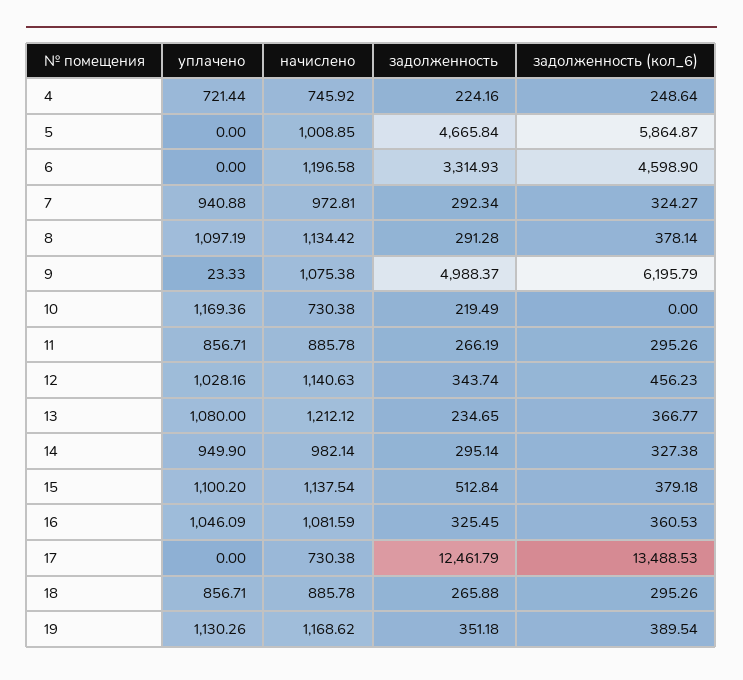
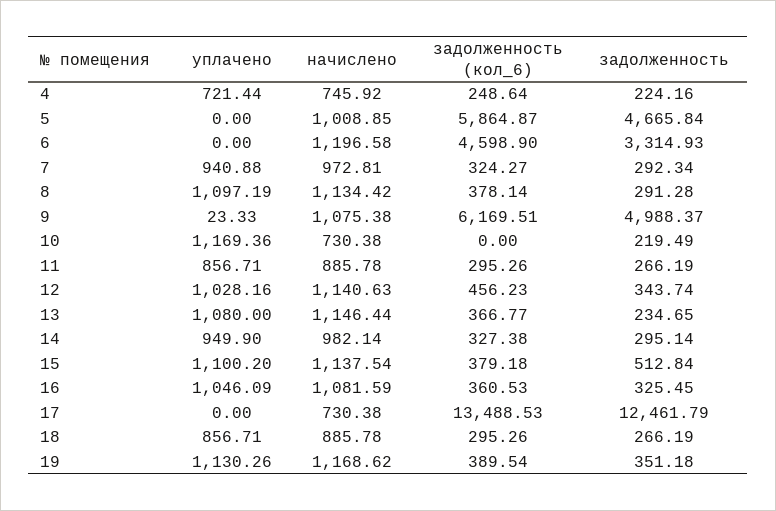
  {
    "уплачено": {
      "4": 721.44,
      "5": 0,
      "6": 0,
      "7": 940.88,
      "8": 1097.19,
      "9": 23.33,
      "10": 1169.36,
      "11": 856.71,
      "12": 1028.16,
      "13": 1080,
      "14": 949.9,
      "15": 1100.2,
      "16": 1046.09,
      "17": 0,
      "18": 856.71,
      "19": 1130.26
    },
    "начислено": {
      "4": 745.92,
      "5": 1008.85,
      "6": 1196.58,
      "7": 972.81,
      "8": 1134.42,
      "9": 1075.38,
      "10": 730.38,
      "11": 885.78,
      "12": 1140.63,
-     "13": 1212.12,
+     "13": 1146.44,
      "14": 982.14,
      "15": 1137.54,
      "16": 1081.59,
      "17": 730.38,
      "18": 885.78,
      "19": 1168.62
    },
    "задолженность": {
      "4": 224.16,
      "5": 4665.84,
      "6": 3314.93,
      "7": 292.34,
      "8": 291.28,
      "9": 4988.37,
      "10": 219.49,
      "11": 266.19,
      "12": 343.74,
      "13": 234.65,
      "14": 295.14,
      "15": 512.84,
      "16": 325.45,
      "17": 12461.79,
-     "18": 265.88,
+     "18": 266.19,
      "19": 351.18
    },
    "задолженность (кол_6)": {
      "4": 248.64,
      "5": 5864.87,
      "6": 4598.9,
      "7": 324.27,
      "8": 378.14,
-     "9": 6195.79,
+     "9": 6169.51,
      "10": 0,
      "11": 295.26,
      "12": 456.23,
      "13": 366.77,
      "14": 327.38,
      "15": 379.18,
      "16": 360.53,
      "17": 13488.53,
      "18": 295.26,
      "19": 389.54
    }
  }

